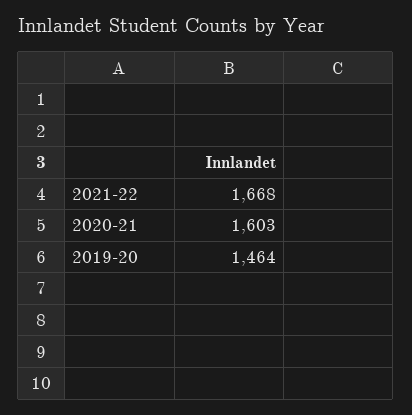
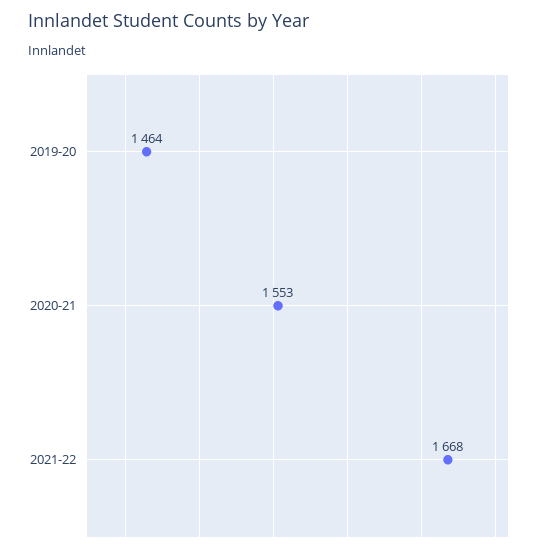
  {
    "2021-22": 1668,
-   "2020-21": 1603,
+   "2020-21": 1553,
    "2019-20": 1464
  }

